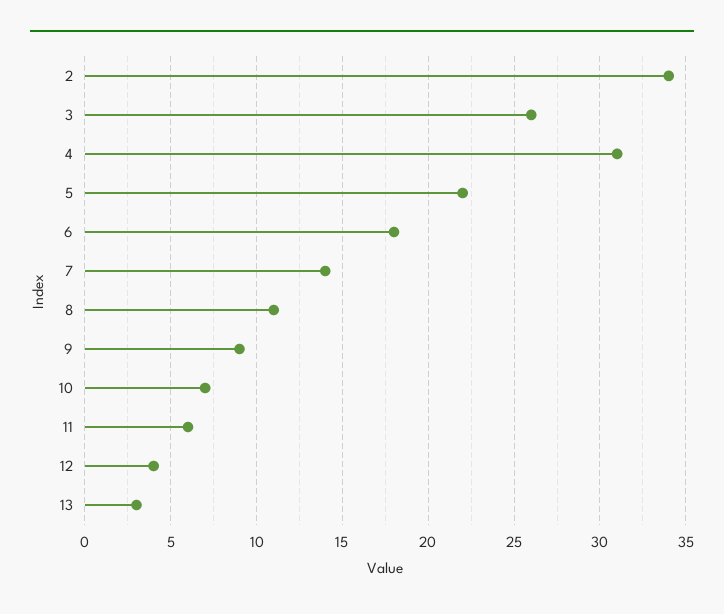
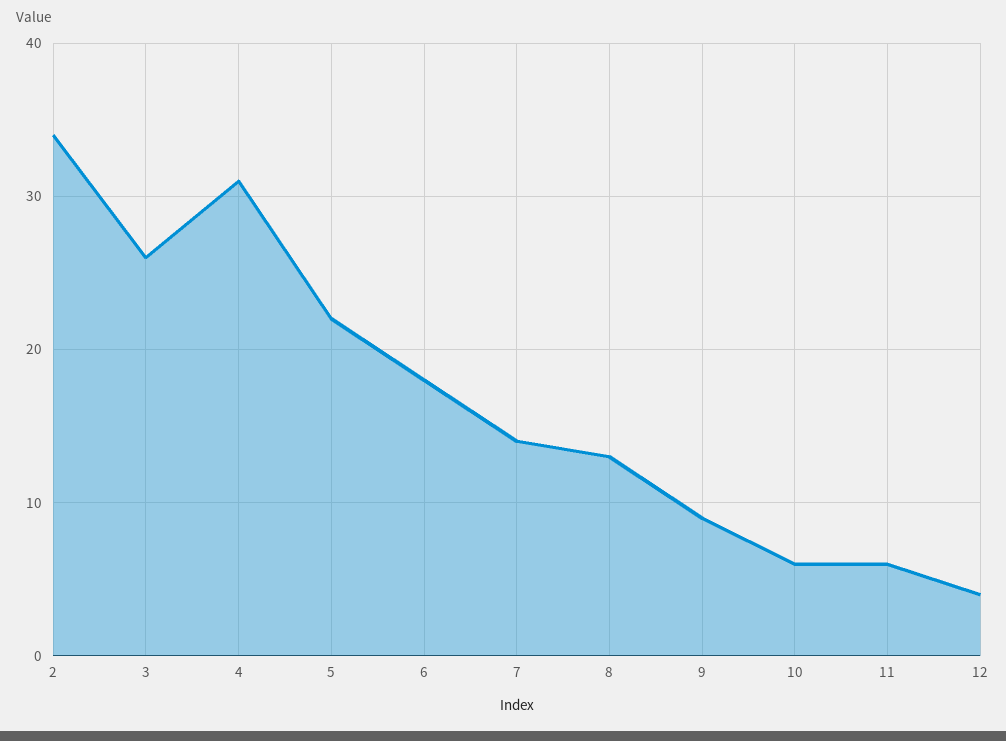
  {
    "2": 34,
    "3": 26,
    "4": 31,
    "5": 22,
    "6": 18,
    "7": 14,
-   "8": 11,
+   "8": 13,
    "9": 9,
-   "10": 7,
+   "10": 6,
    "11": 6,
-   "12": 4,
+   "12": 4
-   "13": 3
  }

